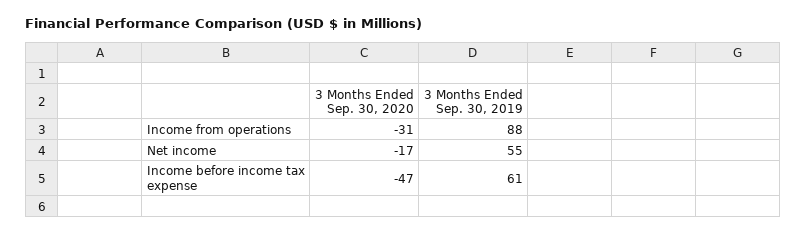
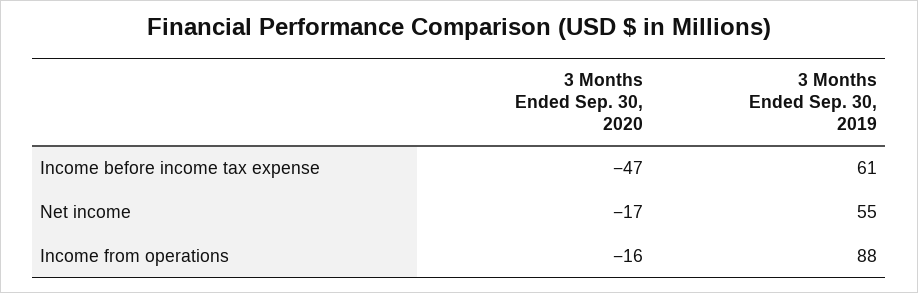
  {
    "3 Months Ended Sep. 30, 2020": {
-     "Income from operations": -31,
+     "Income from operations": -16,
      "Net income": -17,
      "Income before income tax expense": -47
    },
    "3 Months Ended Sep. 30, 2019": {
      "Income from operations": 88,
      "Net income": 55,
      "Income before income tax expense": 61
    }
  }

